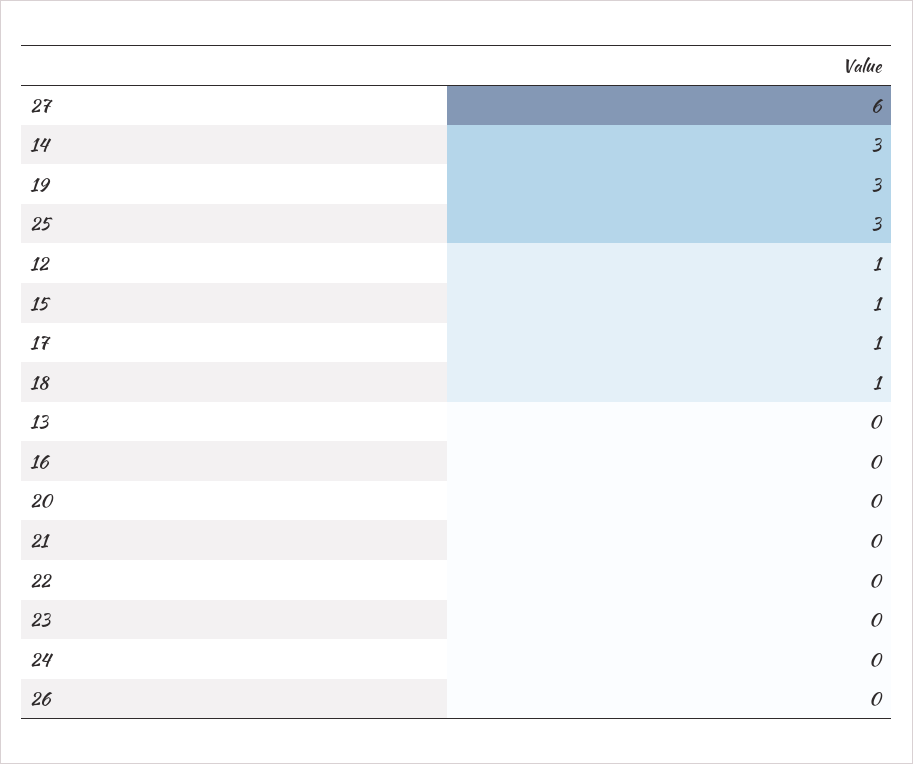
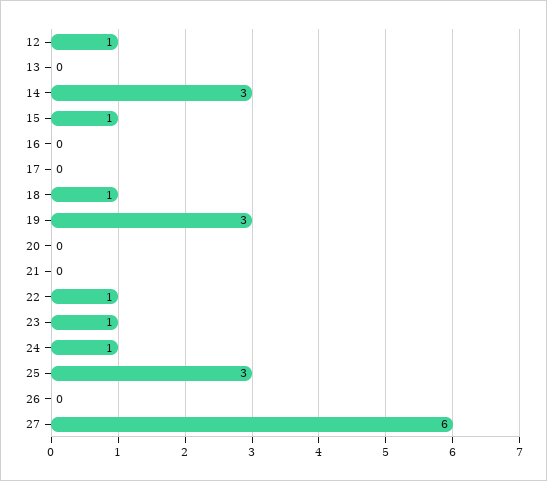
  {
    "27": 6,
    "14": 3,
    "19": 3,
    "25": 3,
    "12": 1,
    "15": 1,
-   "17": 1,
+   "17": 0,
    "18": 1,
    "13": 0,
    "16": 0,
    "20": 0,
    "21": 0,
-   "22": 0,
+   "22": 1,
-   "23": 0,
+   "23": 1,
-   "24": 0,
+   "24": 1,
    "26": 0
  }

